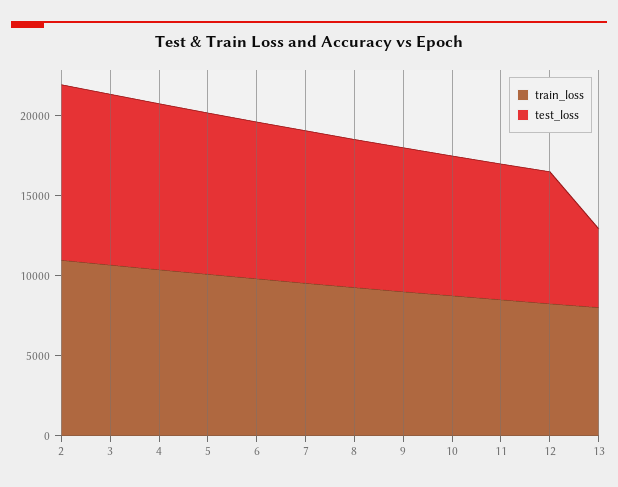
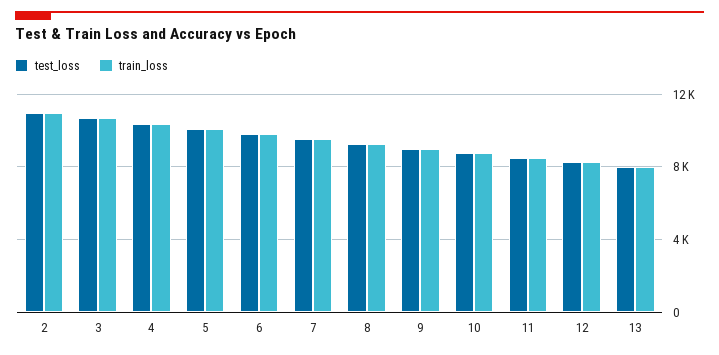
  {
    "train_loss": {
      "2": 11000,
      "3": 10500,
      "4": 10500,
      "5": 10000,
      "6": 10000,
      "7": 9500,
      "8": 9500,
      "9": 9000,
      "10": 8500,
      "11": 8500,
      "12": 8500,
      "13": 8000
    },
    "test_loss": {
      "2": 11000,
      "3": 10500,
      "4": 10500,
      "5": 10000,
      "6": 10000,
      "7": 9500,
      "8": 9500,
      "9": 9000,
      "10": 8500,
      "11": 8500,
      "12": 8500,
-     "13": 5000
+     "13": 8000
    }
  }

